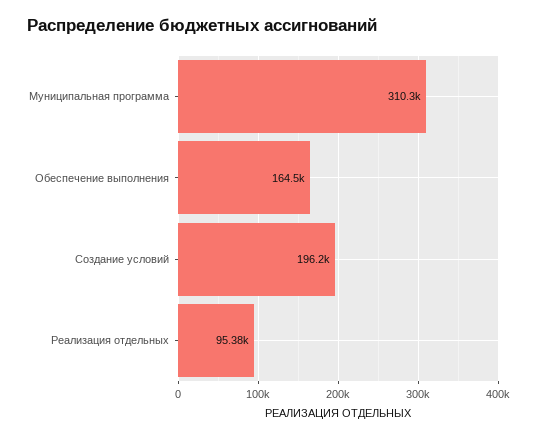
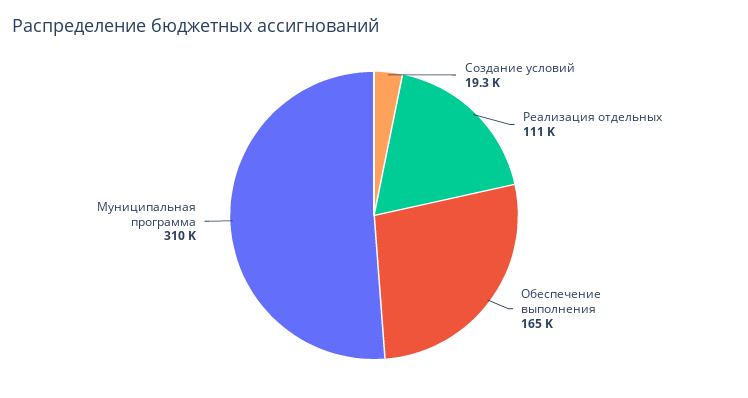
  {
    "Муниципальная программа": 310300,
    "Обеспечение выполнения": 164500,
-   "Создание условий": 196200,
+   "Создание условий": 19300,
-   "Реализация отдельных": 95380
+   "Реализация отдельных": 111000
  }

